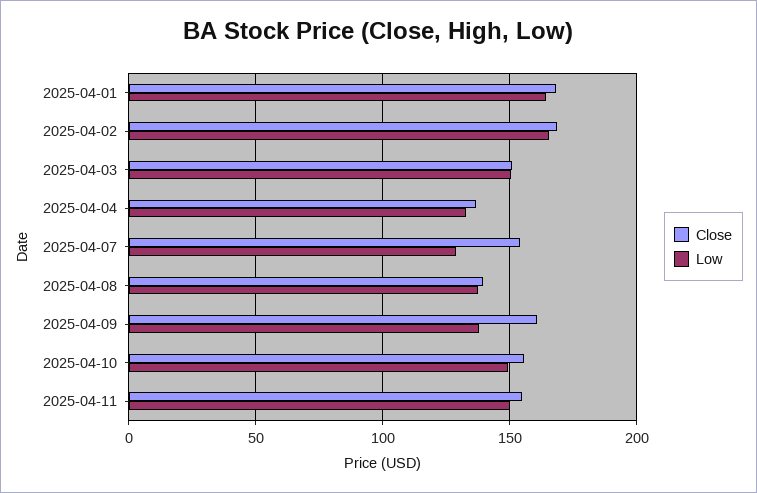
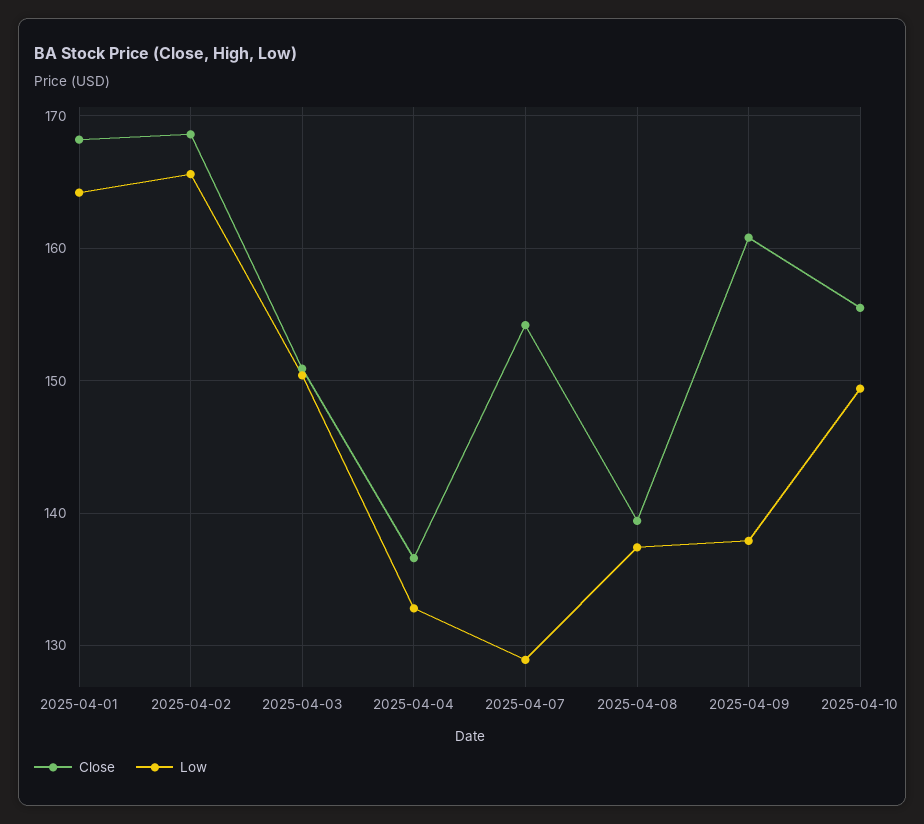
  {
    "Close": {
      "2025-04-01": 168,
      "2025-04-02": 169,
      "2025-04-03": 151,
      "2025-04-04": 137,
      "2025-04-07": 154,
      "2025-04-08": 139,
      "2025-04-09": 161,
-     "2025-04-10": 156,
+     "2025-04-10": 156
-     "2025-04-11": 155
    },
    "Low": {
      "2025-04-01": 164,
      "2025-04-02": 166,
      "2025-04-03": 150,
      "2025-04-04": 133,
      "2025-04-07": 129,
      "2025-04-08": 137,
      "2025-04-09": 138,
-     "2025-04-10": 149,
+     "2025-04-10": 149
-     "2025-04-11": 150
    }
  }

